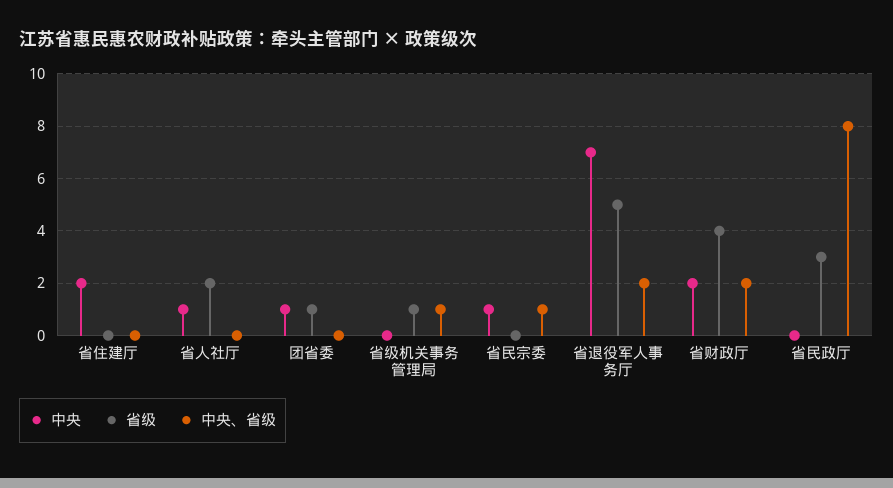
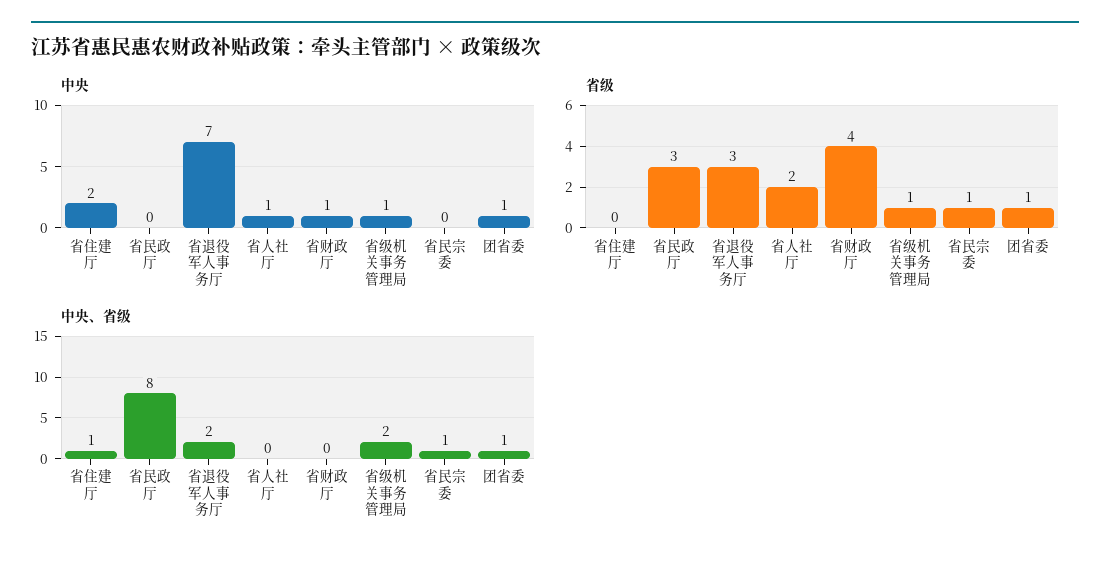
  {
    "中央": {
      "省住建厅": 2,
      "省人社厅": 1,
      "团省委": 1,
-     "省级机关事务管理局": 0,
+     "省级机关事务管理局": 1,
-     "省民宗委": 1,
+     "省民宗委": 0,
      "省退役军人事务厅": 7,
-     "省财政厅": 2,
+     "省财政厅": 1,
      "省民政厅": 0
    },
    "省级": {
      "省住建厅": 0,
      "省人社厅": 2,
      "团省委": 1,
      "省级机关事务管理局": 1,
-     "省民宗委": 0,
+     "省民宗委": 1,
-     "省退役军人事务厅": 5,
+     "省退役军人事务厅": 3,
      "省财政厅": 4,
      "省民政厅": 3
    },
    "中央、省级": {
-     "省住建厅": 0,
+     "省住建厅": 1,
      "省人社厅": 0,
-     "团省委": 0,
+     "团省委": 1,
-     "省级机关事务管理局": 1,
+     "省级机关事务管理局": 2,
      "省民宗委": 1,
      "省退役军人事务厅": 2,
-     "省财政厅": 2,
+     "省财政厅": 0,
      "省民政厅": 8
    }
  }

